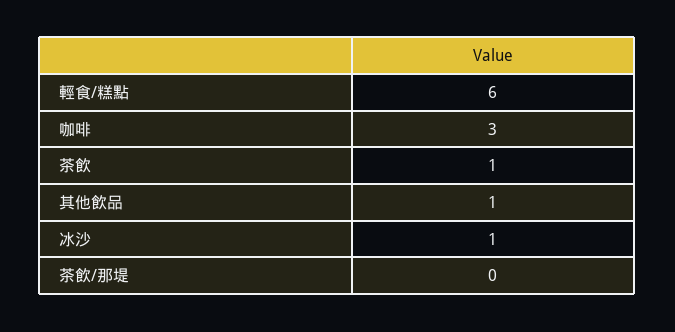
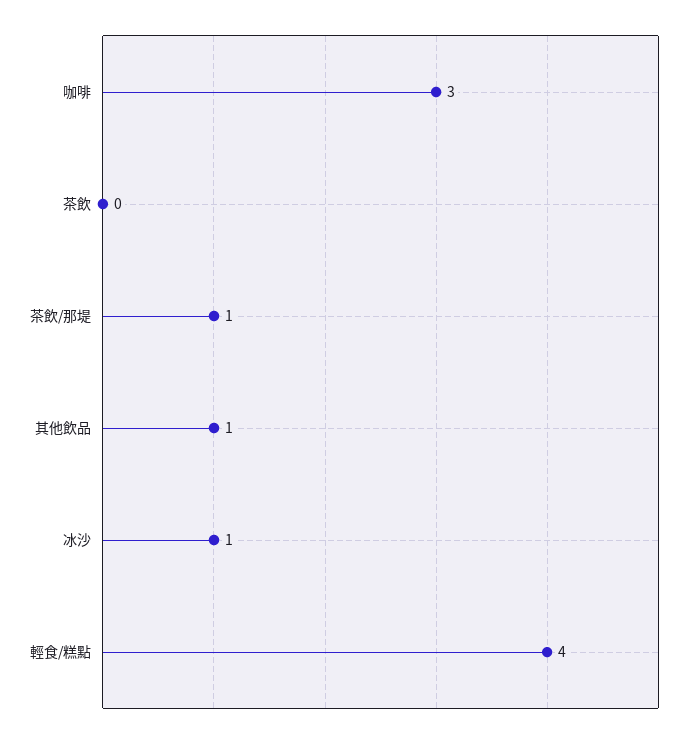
  {
-   "輕食/糕點": 6,
+   "輕食/糕點": 4,
    "咖啡": 3,
-   "茶飲": 1,
+   "茶飲": 0,
    "其他飲品": 1,
    "冰沙": 1,
-   "茶飲/那堤": 0
+   "茶飲/那堤": 1
  }

